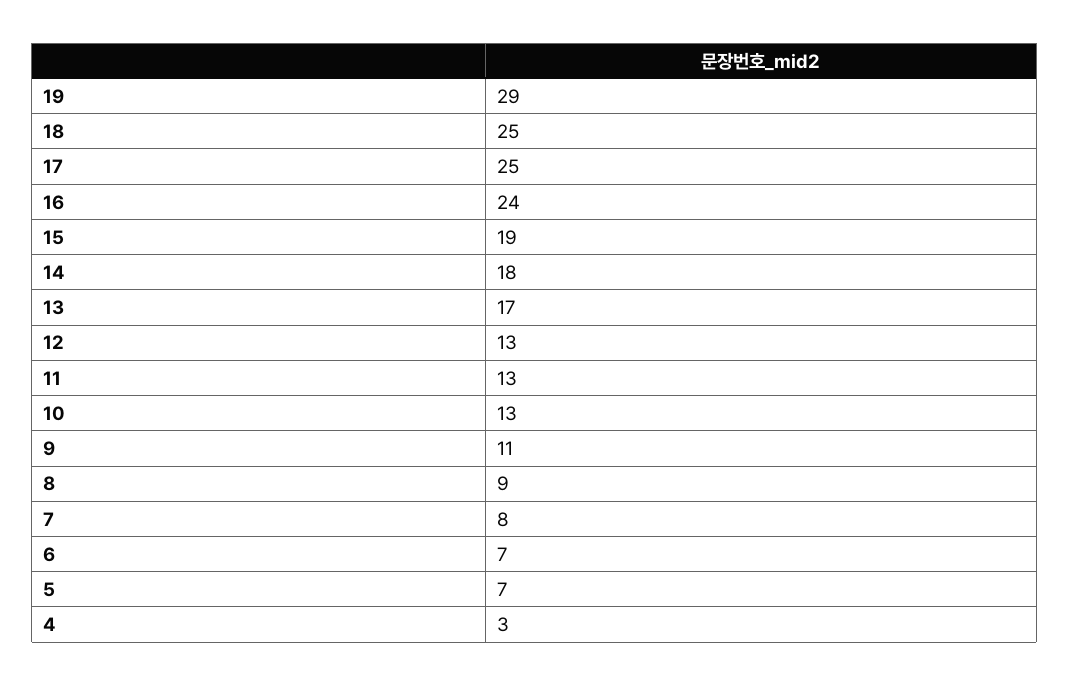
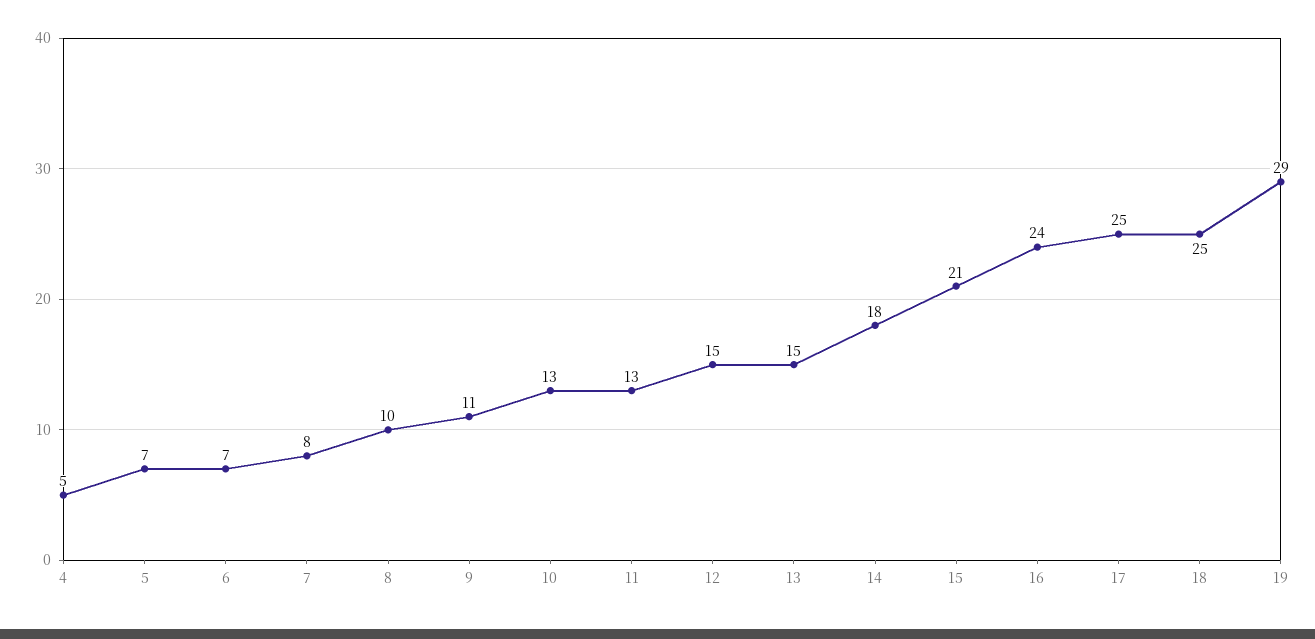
  {
    "19": 29,
    "18": 25,
    "17": 25,
    "16": 24,
-   "15": 19,
+   "15": 21,
    "14": 18,
-   "13": 17,
+   "13": 15,
-   "12": 13,
+   "12": 15,
    "11": 13,
    "10": 13,
    "9": 11,
-   "8": 9,
+   "8": 10,
    "7": 8,
    "6": 7,
    "5": 7,
-   "4": 3
+   "4": 5
  }

